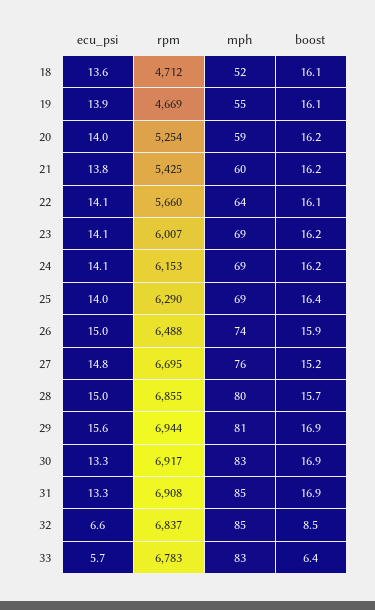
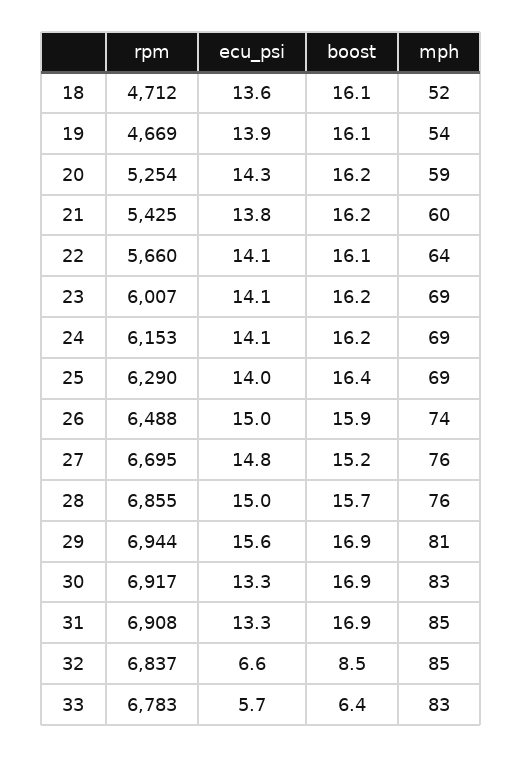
  {
    "ecu_psi": {
      "18": 13.6,
      "19": 13.9,
-     "20": 14,
+     "20": 14.3,
      "21": 13.8,
      "22": 14.1,
      "23": 14.1,
      "24": 14.1,
      "25": 14,
      "26": 15,
      "27": 14.8,
      "28": 15,
      "29": 15.6,
      "30": 13.3,
      "31": 13.3,
      "32": 6.6,
      "33": 5.7
    },
    "rpm": {
      "18": 4712,
      "19": 4669,
      "20": 5254,
      "21": 5425,
      "22": 5660,
      "23": 6007,
      "24": 6153,
      "25": 6290,
      "26": 6488,
      "27": 6695,
      "28": 6855,
      "29": 6944,
      "30": 6917,
      "31": 6908,
      "32": 6837,
      "33": 6783
    },
    "mph": {
      "18": 52,
-     "19": 55,
+     "19": 54,
      "20": 59,
      "21": 60,
      "22": 64,
      "23": 69,
      "24": 69,
      "25": 69,
      "26": 74,
      "27": 76,
-     "28": 80,
+     "28": 76,
      "29": 81,
      "30": 83,
      "31": 85,
      "32": 85,
      "33": 83
    },
    "boost": {
      "18": 16.1,
      "19": 16.1,
      "20": 16.2,
      "21": 16.2,
      "22": 16.1,
      "23": 16.2,
      "24": 16.2,
      "25": 16.4,
      "26": 15.9,
      "27": 15.2,
      "28": 15.7,
      "29": 16.9,
      "30": 16.9,
      "31": 16.9,
      "32": 8.5,
      "33": 6.4
    }
  }

